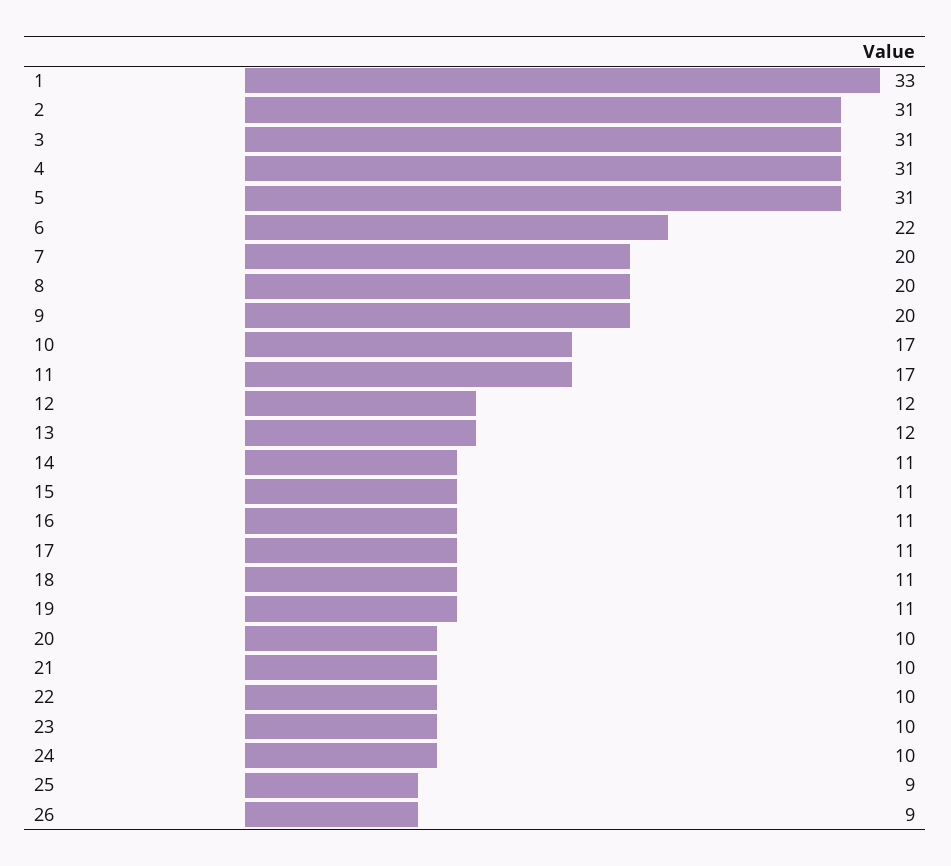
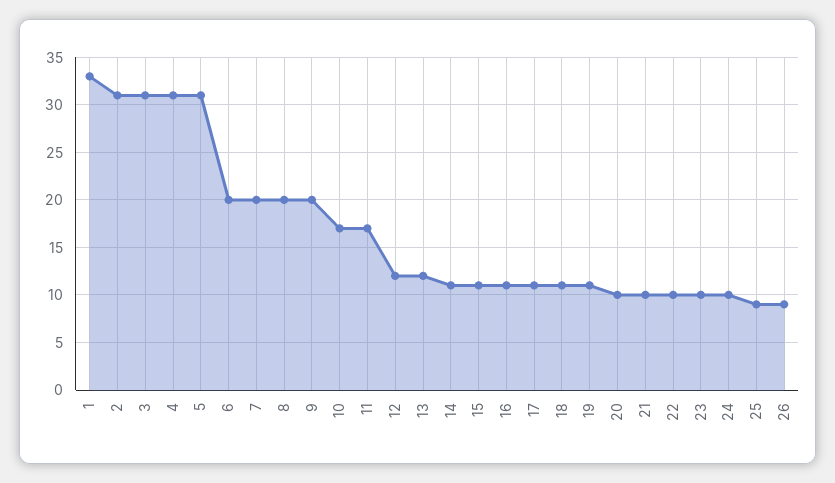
  {
    "1": 33,
    "2": 31,
    "3": 31,
    "4": 31,
    "5": 31,
-   "6": 22,
+   "6": 20,
    "7": 20,
    "8": 20,
    "9": 20,
    "10": 17,
    "11": 17,
    "12": 12,
    "13": 12,
    "14": 11,
    "15": 11,
    "16": 11,
    "17": 11,
    "18": 11,
    "19": 11,
    "20": 10,
    "21": 10,
    "22": 10,
    "23": 10,
    "24": 10,
    "25": 9,
    "26": 9
  }

